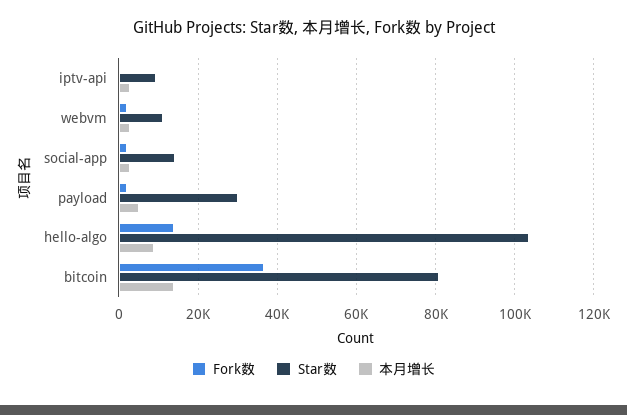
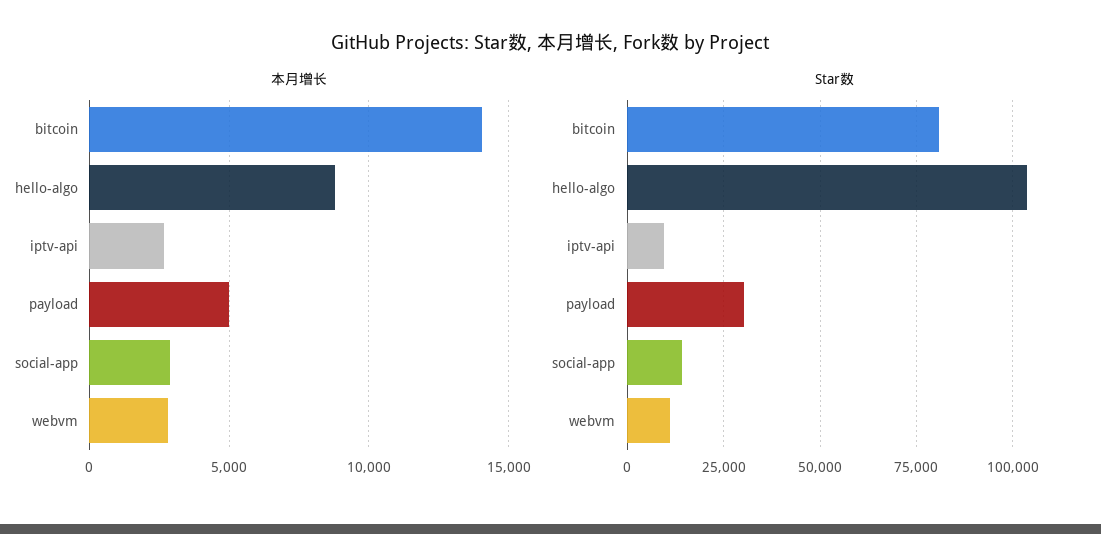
  {
-   "Fork数": {
-     "iptv-api": 0,
-     "webvm": 2000,
-     "social-app": 2000,
-     "payload": 2000,
-     "hello-algo": 14000,
-     "bitcoin": 36000
-   },
    "Star数": {
      "iptv-api": 10000,
      "webvm": 12000,
      "social-app": 14000,
      "payload": 30000,
      "hello-algo": 104000,
      "bitcoin": 80000
    },
    "本月增长": {
      "iptv-api": 2500,
      "webvm": 3000,
      "social-app": 3000,
      "payload": 5000,
      "hello-algo": 9000,
      "bitcoin": 14000
    }
  }

